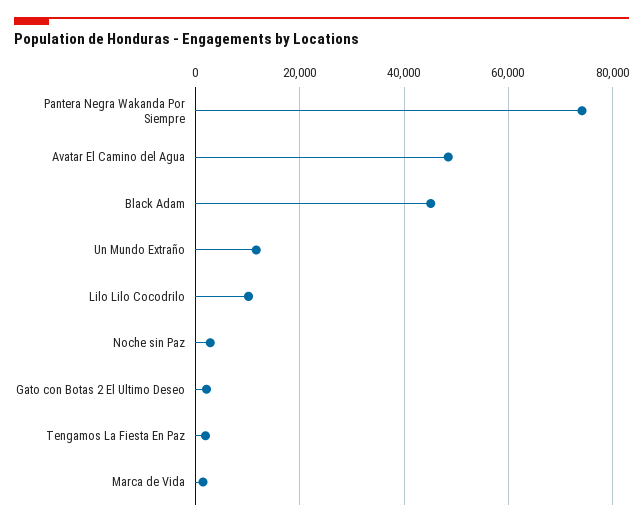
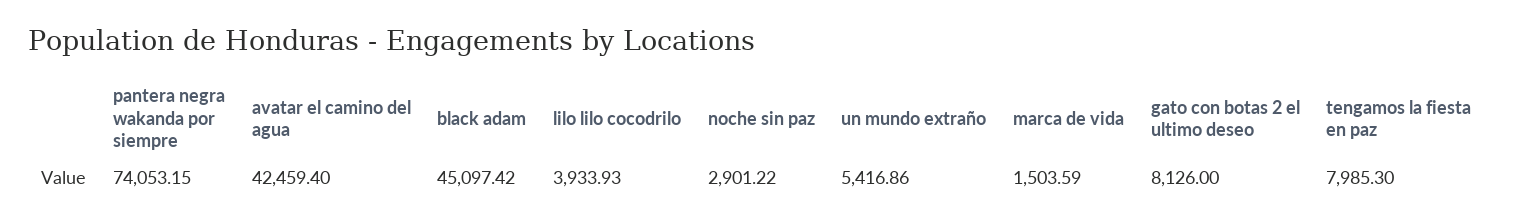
  {
    "Pantera Negra Wakanda Por Siempre": 74053.15,
-   "Avatar El Camino del Agua": 48000,
+   "Avatar El Camino del Agua": 42459.4,
    "Black Adam": 45097.42,
-   "Un Mundo Extraño": 12000,
+   "Un Mundo Extraño": 5416.86,
-   "Lilo Lilo Cocodrilo": 10000,
+   "Lilo Lilo Cocodrilo": 3933.93,
    "Noche sin Paz": 2901.22,
-   "Gato con Botas 2 El Ultimo Deseo": 2000,
+   "Gato con Botas 2 El Ultimo Deseo": 8126,
-   "Tengamos La Fiesta En Paz": 2000,
+   "Tengamos La Fiesta En Paz": 7985.3,
    "Marca de Vida": 1503.59
  }

